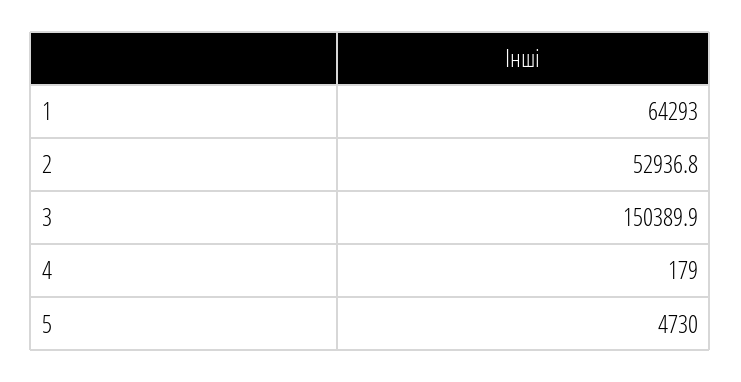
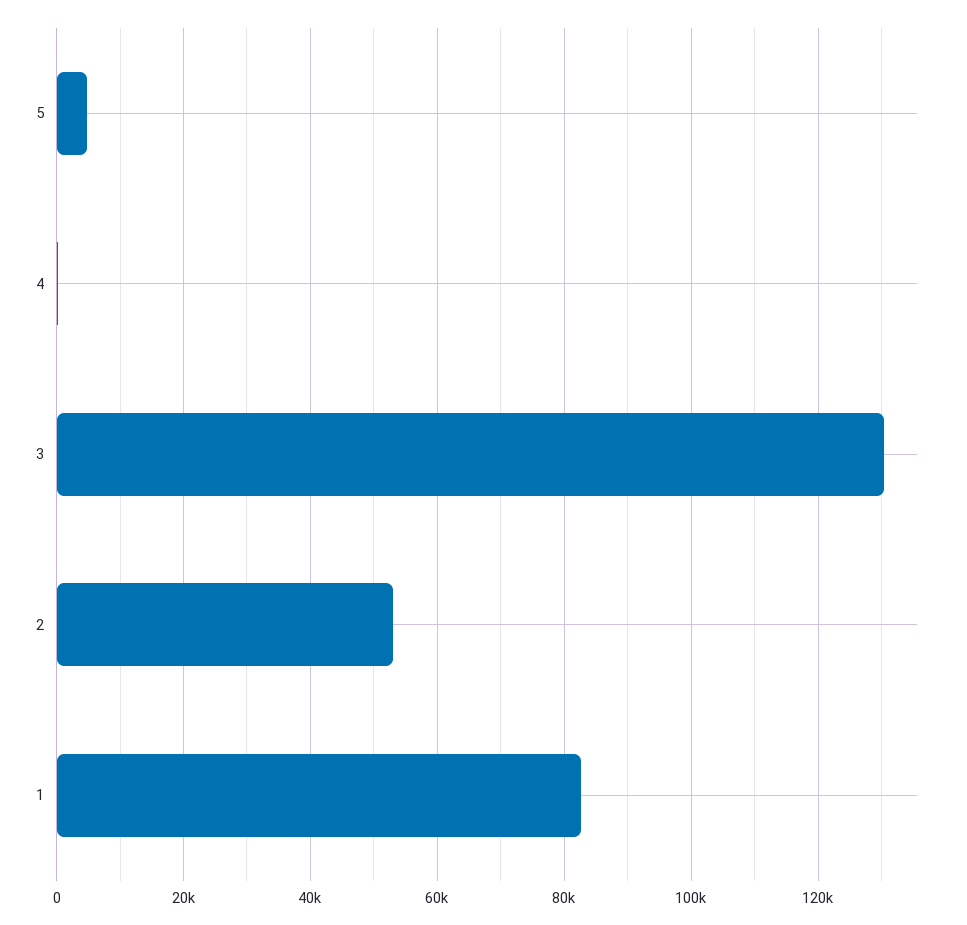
  {
-   "1": 64293,
+   "1": 82000,
    "2": 52936.8,
-   "3": 150389.9,
+   "3": 130000,
    "4": 179,
    "5": 4730
  }

